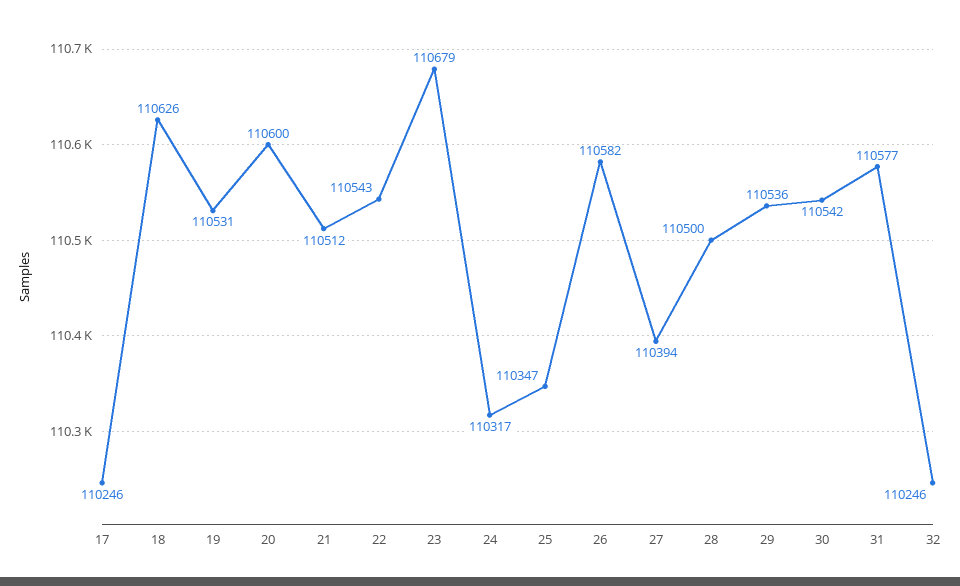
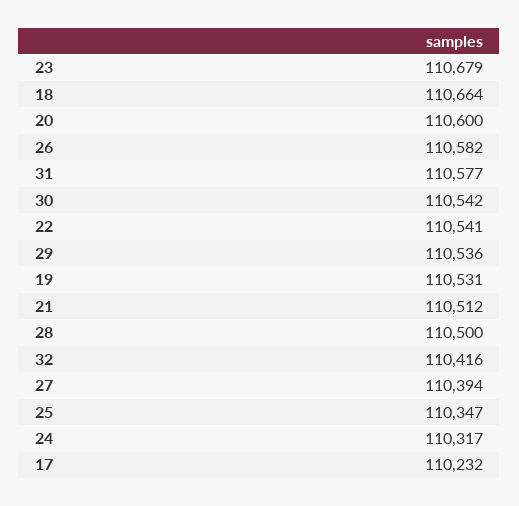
  {
-   "17": 110246,
+   "17": 110232,
-   "18": 110626,
+   "18": 110664,
    "19": 110531,
    "20": 110600,
    "21": 110512,
-   "22": 110543,
+   "22": 110541,
    "23": 110679,
    "24": 110317,
    "25": 110347,
    "26": 110582,
    "27": 110394,
    "28": 110500,
    "29": 110536,
    "30": 110542,
    "31": 110577,
-   "32": 110246
+   "32": 110416
  }

